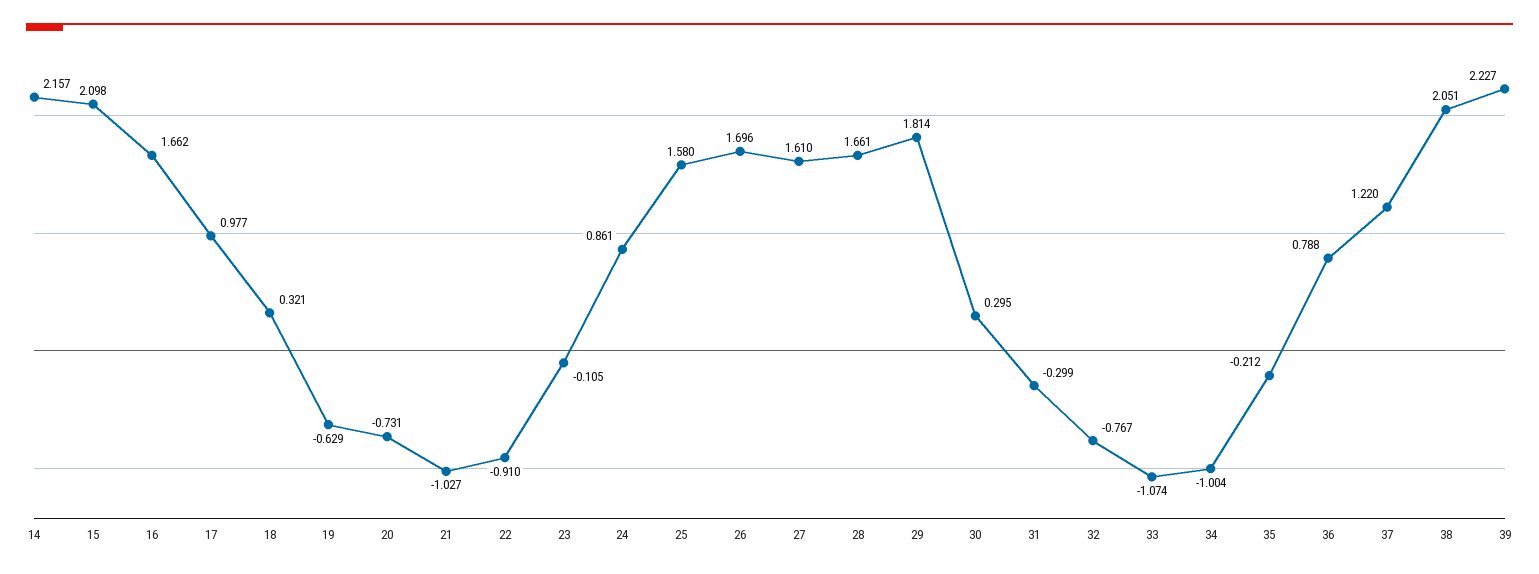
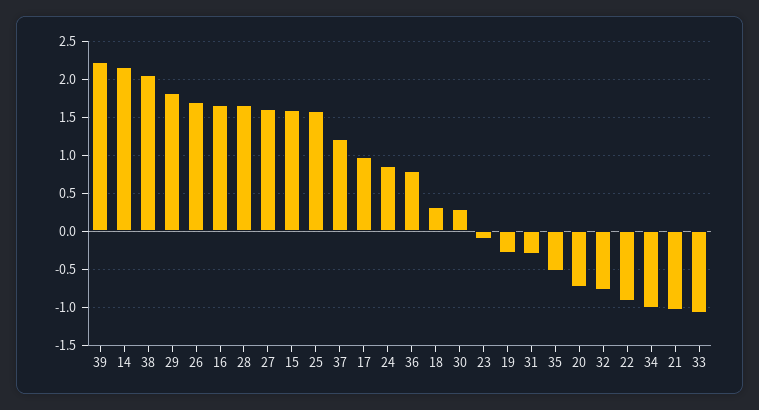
  {
    "14": 2.157,
-   "15": 2.098,
+   "15": 1.6,
    "16": 1.662,
    "17": 0.977,
    "18": 0.321,
-   "19": -0.629,
+   "19": -0.3,
    "20": -0.731,
    "21": -1.027,
    "22": -0.91,
    "23": -0.105,
    "24": 0.861,
    "25": 1.58,
    "26": 1.696,
    "27": 1.61,
    "28": 1.661,
    "29": 1.814,
    "30": 0.295,
    "31": -0.299,
    "32": -0.767,
    "33": -1.074,
    "34": -1.004,
-   "35": -0.212,
+   "35": -0.5,
    "36": 0.788,
    "37": 1.22,
    "38": 2.051,
    "39": 2.227
  }

